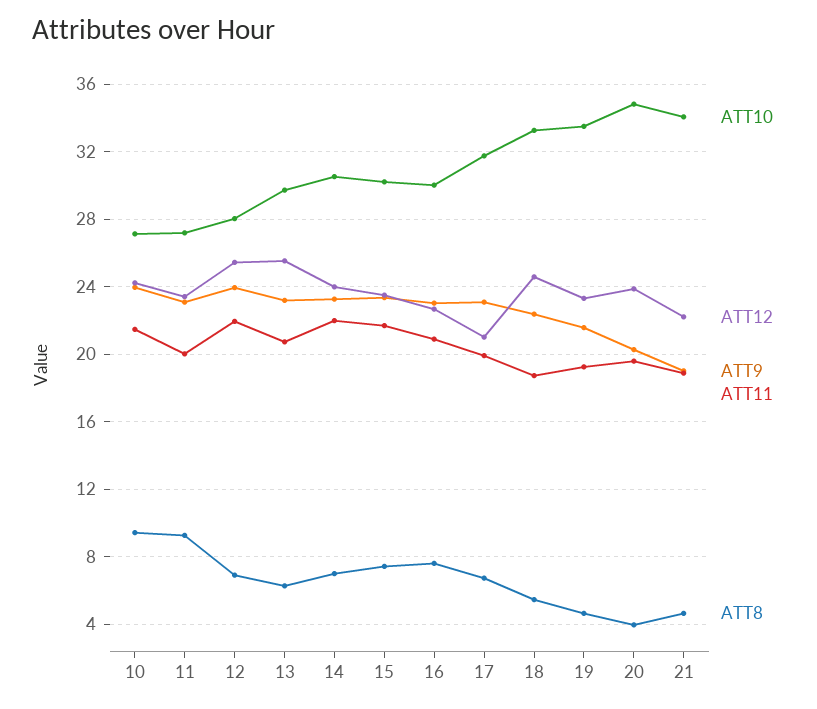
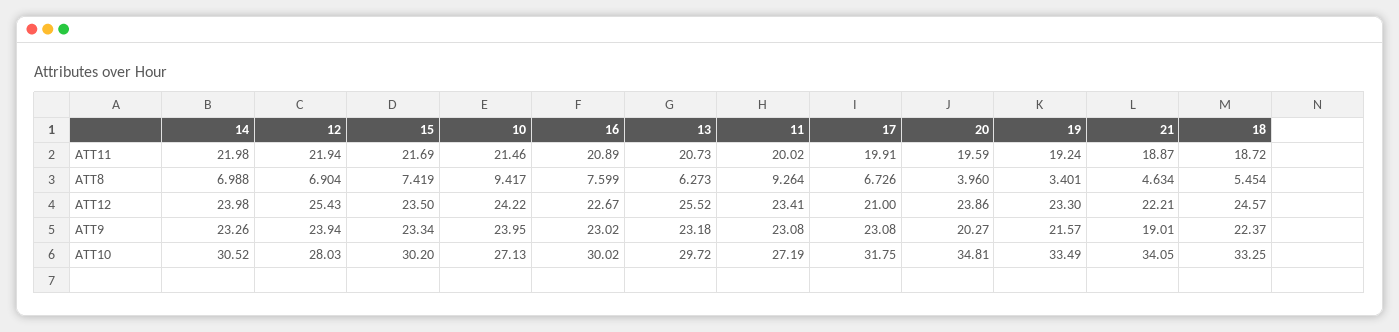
  {
    "ATT10": {
      "10": 27.13,
      "11": 27.19,
      "12": 28.03,
      "13": 29.72,
      "14": 30.52,
      "15": 30.2,
      "16": 30.02,
      "17": 31.75,
      "18": 33.25,
      "19": 33.49,
      "20": 34.81,
      "21": 34.05
    },
    "ATT12": {
      "10": 24.22,
      "11": 23.41,
      "12": 25.43,
      "13": 25.52,
      "14": 23.98,
      "15": 23.5,
      "16": 22.67,
      "17": 21,
      "18": 24.57,
      "19": 23.3,
      "20": 23.86,
      "21": 22.21
    },
    "ATT9": {
      "10": 23.95,
      "11": 23.08,
      "12": 23.94,
      "13": 23.18,
      "14": 23.26,
      "15": 23.34,
      "16": 23.02,
      "17": 23.08,
      "18": 22.37,
      "19": 21.57,
      "20": 20.27,
      "21": 19.01
    },
    "ATT11": {
      "10": 21.46,
      "11": 20.02,
      "12": 21.94,
      "13": 20.73,
      "14": 21.98,
      "15": 21.69,
      "16": 20.89,
      "17": 19.91,
      "18": 18.72,
      "19": 19.24,
      "20": 19.59,
      "21": 18.87
    },
    "ATT8": {
      "10": 9.417,
      "11": 9.264,
      "12": 6.904,
      "13": 6.273,
      "14": 6.988,
      "15": 7.419,
      "16": 7.599,
      "17": 6.726,
      "18": 5.454,
-     "19": 4.5,
+     "19": 3.401,
      "20": 3.96,
      "21": 4.634
    }
  }

